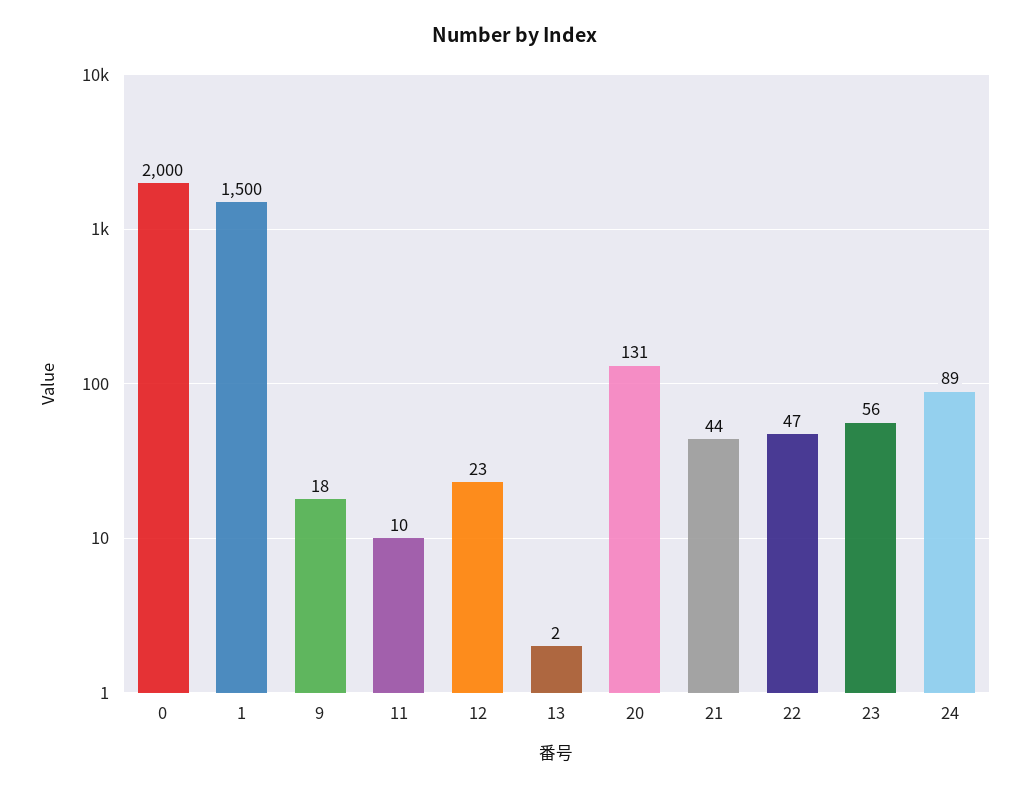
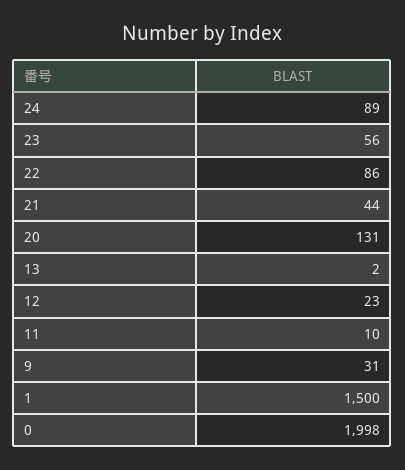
  {
-   "0": 2000,
+   "0": 1998,
    "1": 1500,
-   "9": 18,
+   "9": 31,
    "11": 10,
    "12": 23,
    "13": 2,
    "20": 131,
    "21": 44,
-   "22": 47,
+   "22": 86,
    "23": 56,
    "24": 89
  }

